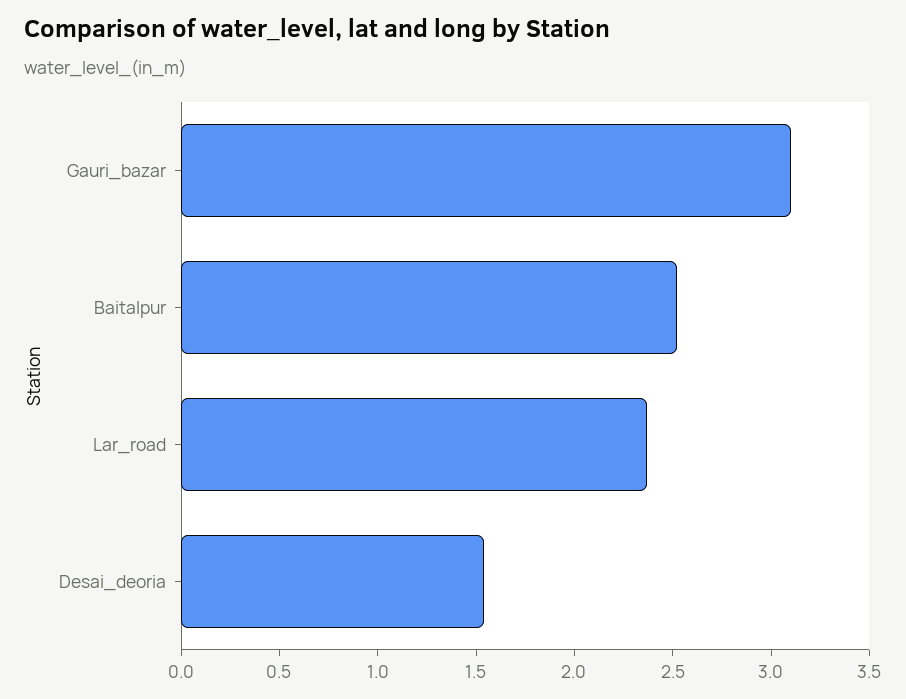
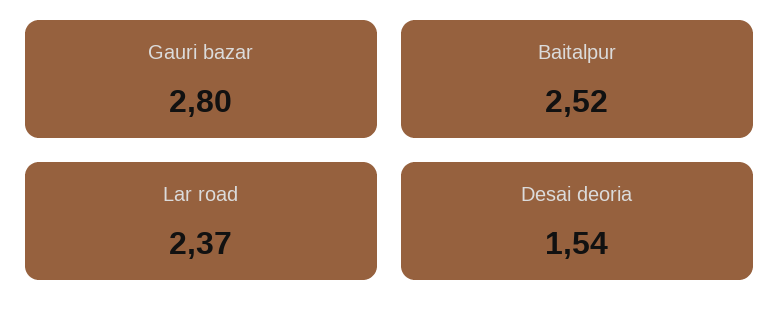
  {
-   "Gauri_bazar": 3.1,
+   "Gauri_bazar": 2.8,
    "Baitalpur": 2.52,
    "Lar_road": 2.37,
    "Desai_deoria": 1.54
  }

